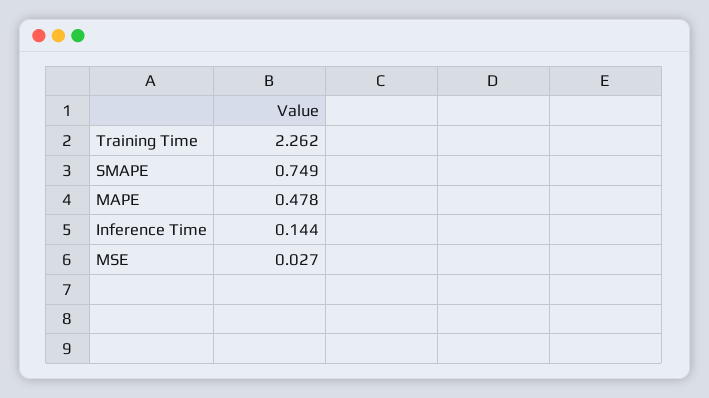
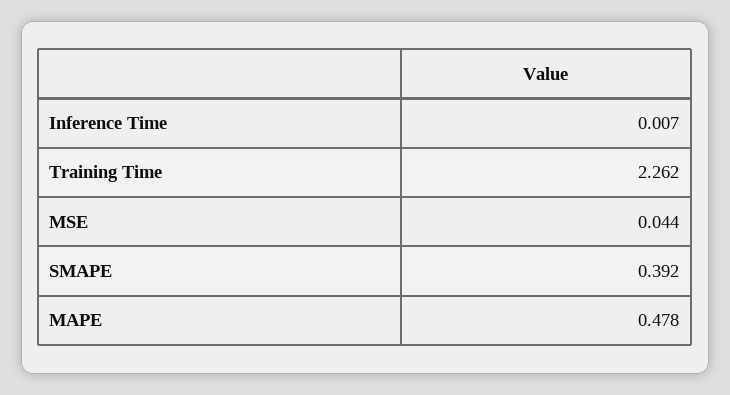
  {
    "Training Time": 2.262,
-   "SMAPE": 0.749,
+   "SMAPE": 0.392,
    "MAPE": 0.478,
-   "Inference Time": 0.144,
+   "Inference Time": 0.007,
-   "MSE": 0.027
+   "MSE": 0.044
  }

